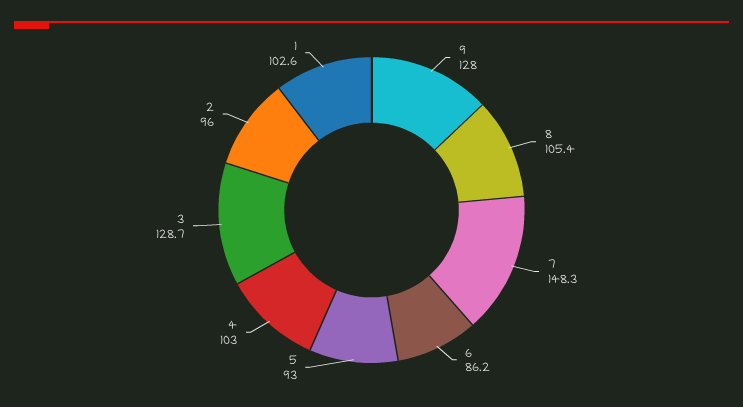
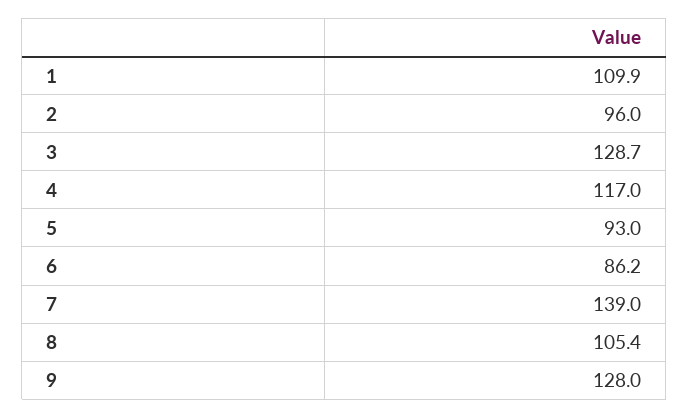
  {
    "9": 128,
    "8": 105.4,
-   "7": 148.3,
+   "7": 139,
    "6": 86.2,
    "5": 93,
-   "4": 103,
+   "4": 117,
    "3": 128.7,
    "2": 96,
-   "1": 102.6
+   "1": 109.9
  }

